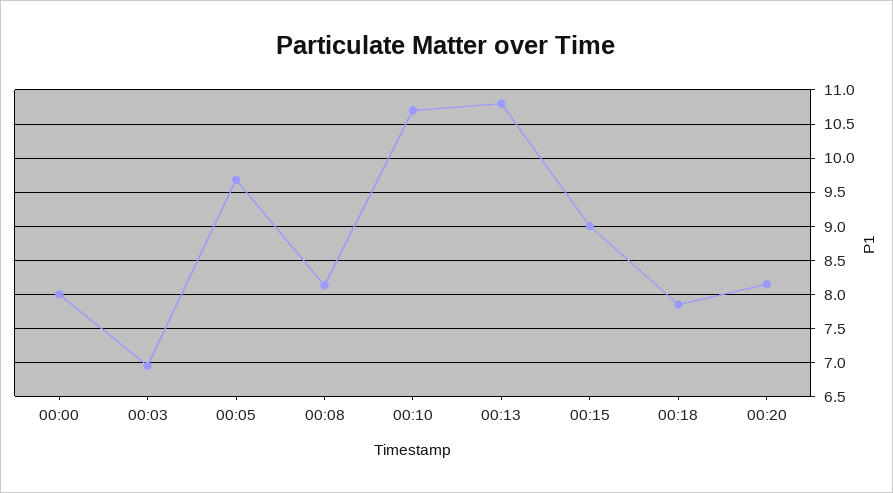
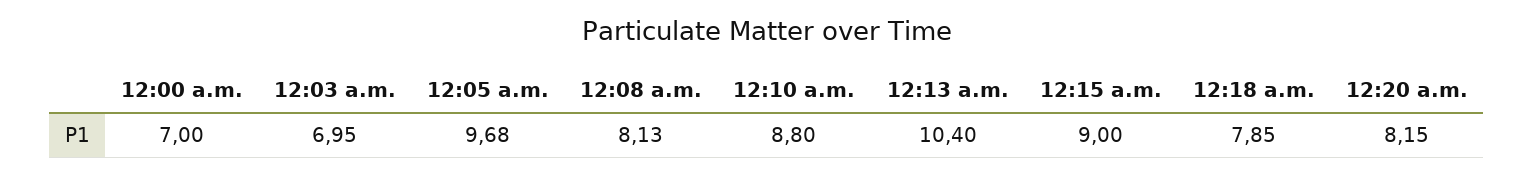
  {
-   "00:00": 8,
+   "00:00": 7,
    "00:03": 6.95,
    "00:05": 9.68,
    "00:08": 8.13,
-   "00:10": 10.7,
+   "00:10": 8.8,
-   "00:13": 10.8,
+   "00:13": 10.4,
    "00:15": 9,
    "00:18": 7.85,
    "00:20": 8.15
  }

